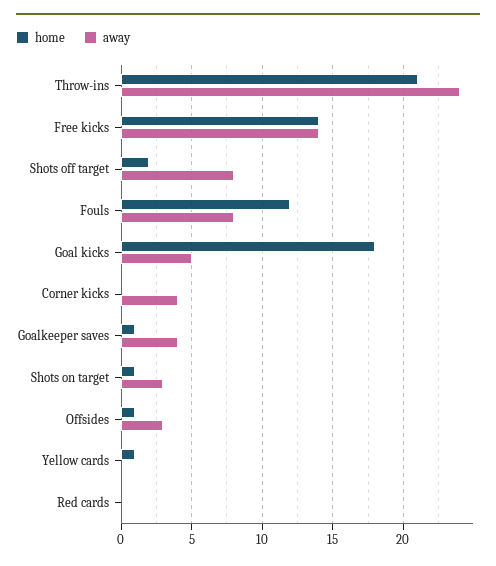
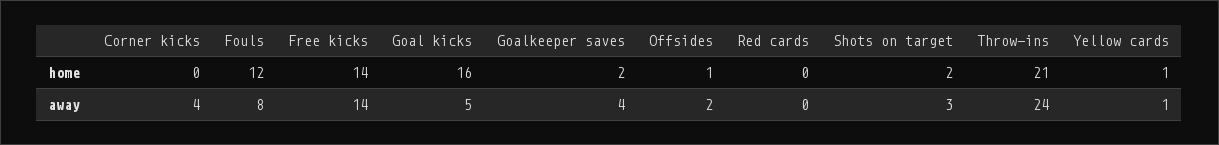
  {
    "home": {
      "Throw-ins": 21,
      "Free kicks": 14,
-     "Shots off target": 2,
      "Fouls": 12,
-     "Goal kicks": 18,
+     "Goal kicks": 16,
      "Corner kicks": 0,
-     "Goalkeeper saves": 1,
+     "Goalkeeper saves": 2,
-     "Shots on target": 1,
+     "Shots on target": 2,
      "Offsides": 1,
      "Yellow cards": 1,
      "Red cards": 0
    },
    "away": {
      "Throw-ins": 24,
      "Free kicks": 14,
-     "Shots off target": 8,
      "Fouls": 8,
      "Goal kicks": 5,
      "Corner kicks": 4,
      "Goalkeeper saves": 4,
      "Shots on target": 3,
-     "Offsides": 3,
+     "Offsides": 2,
-     "Yellow cards": 0,
+     "Yellow cards": 1,
      "Red cards": 0
    }
  }

